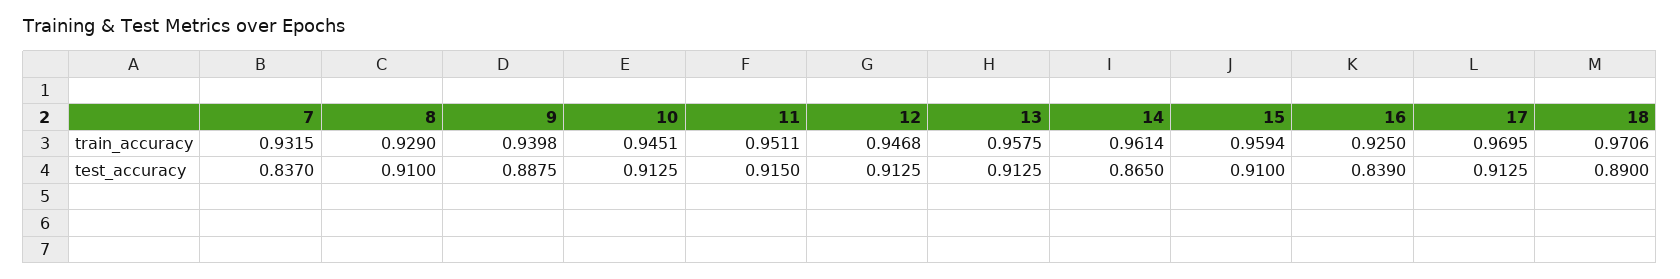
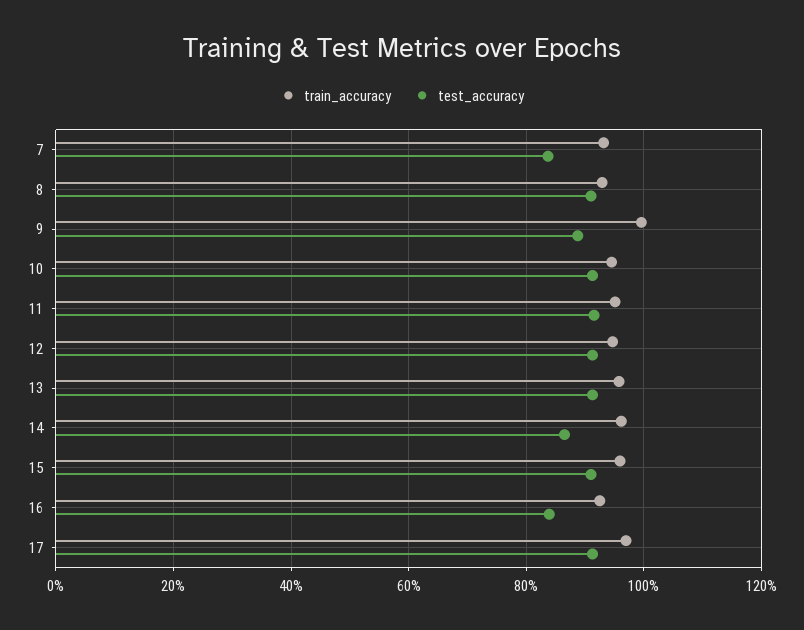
  {
    "train_accuracy": {
      "7": 0.9315,
      "8": 0.929,
-     "9": 0.9398,
+     "9": 1,
      "10": 0.9451,
      "11": 0.9511,
      "12": 0.9468,
      "13": 0.9575,
      "14": 0.9614,
      "15": 0.9594,
      "16": 0.925,
-     "17": 0.9695,
+     "17": 0.9695
-     "18": 0.9706
    },
    "test_accuracy": {
      "7": 0.837,
      "8": 0.91,
      "9": 0.8875,
      "10": 0.9125,
      "11": 0.915,
      "12": 0.9125,
      "13": 0.9125,
      "14": 0.865,
      "15": 0.91,
      "16": 0.839,
-     "17": 0.9125,
+     "17": 0.9125
-     "18": 0.89
    }
  }

